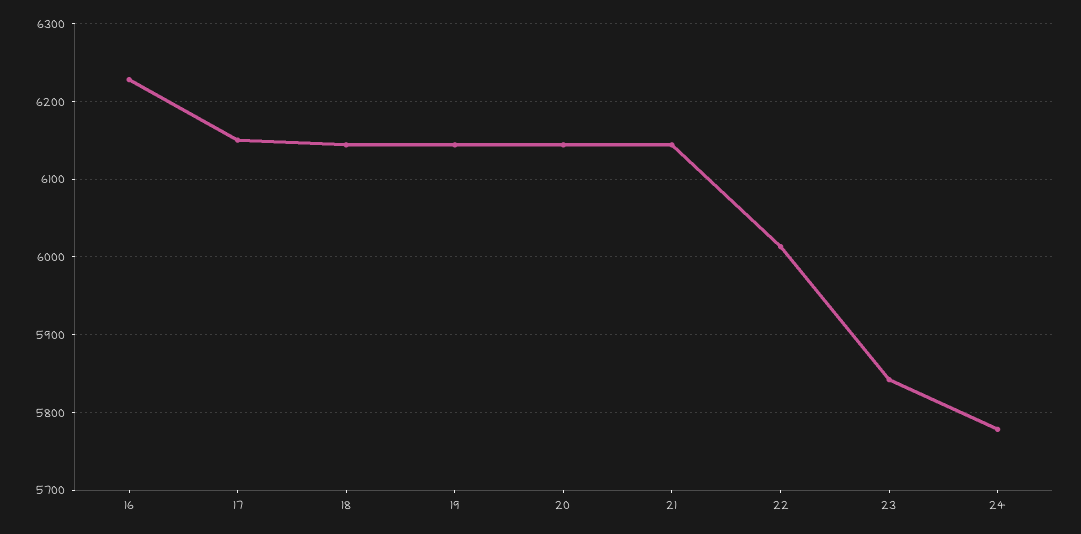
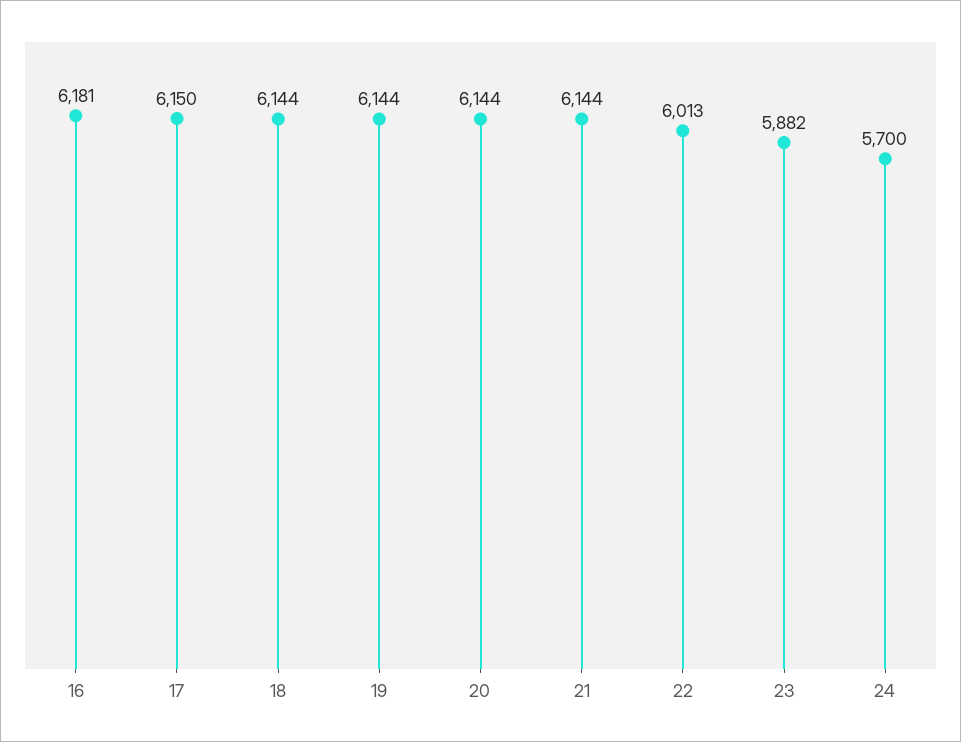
  {
-   "16": 6230,
+   "16": 6181,
    "17": 6150,
    "18": 6144,
    "19": 6144,
    "20": 6144,
    "21": 6144,
    "22": 6013,
-   "23": 5840,
+   "23": 5882,
-   "24": 5780
+   "24": 5700
  }

